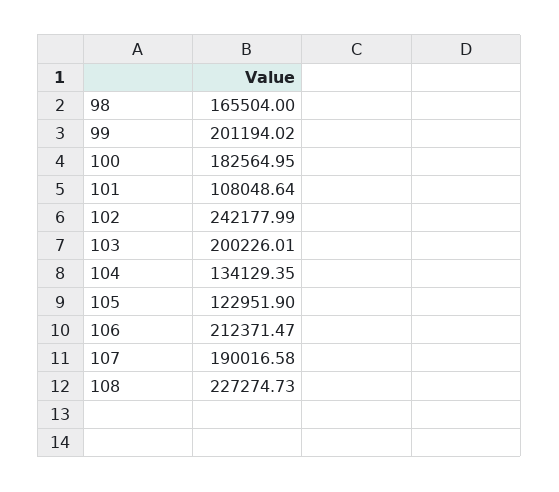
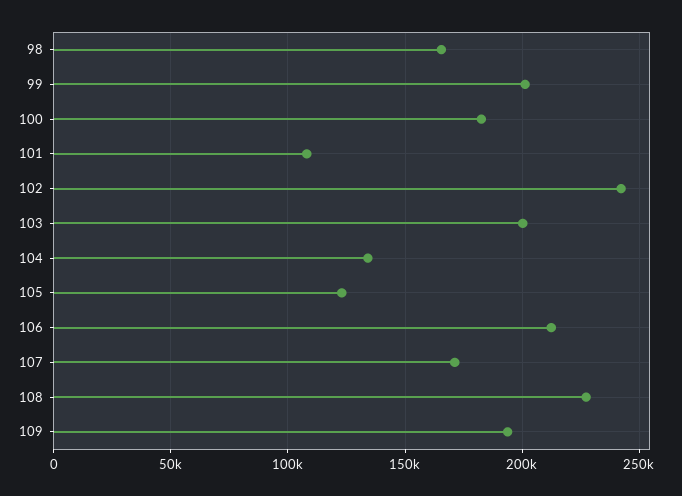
  {
    "98": 165504,
    "99": 201194.02,
    "100": 182564.95,
    "101": 108048.64,
    "102": 242177.99,
    "103": 200226.01,
    "104": 134129.35,
    "105": 122951.9,
    "106": 212371.47,
-   "107": 190016.58,
+   "107": 170000,
-   "108": 227274.73
+   "108": 227274.73,
+   "109": 195000
  }

